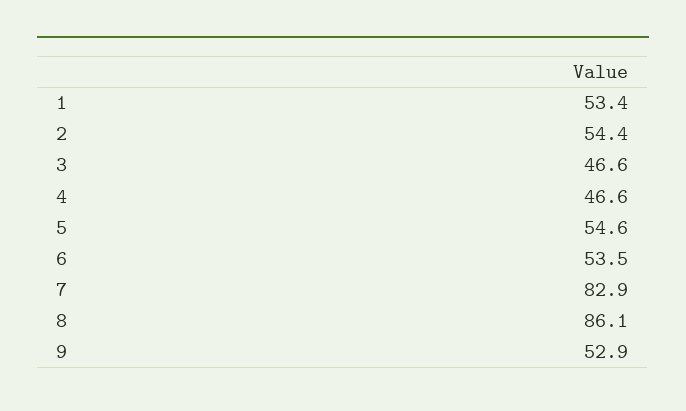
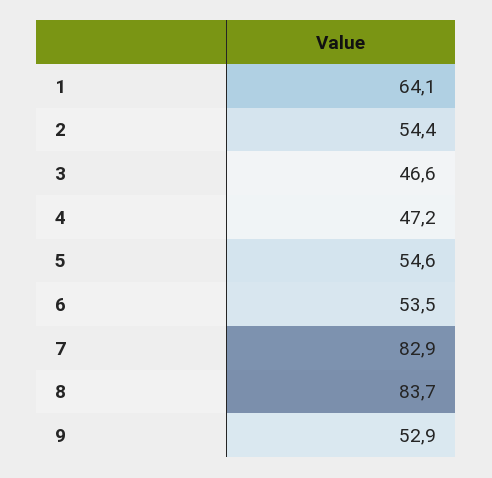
  {
-   "1": 53.4,
+   "1": 64.1,
    "2": 54.4,
    "3": 46.6,
-   "4": 46.6,
+   "4": 47.2,
    "5": 54.6,
    "6": 53.5,
    "7": 82.9,
-   "8": 86.1,
+   "8": 83.7,
    "9": 52.9
  }

